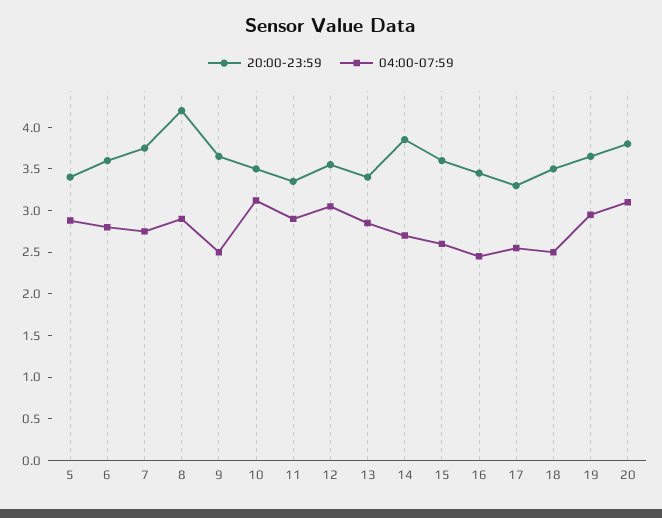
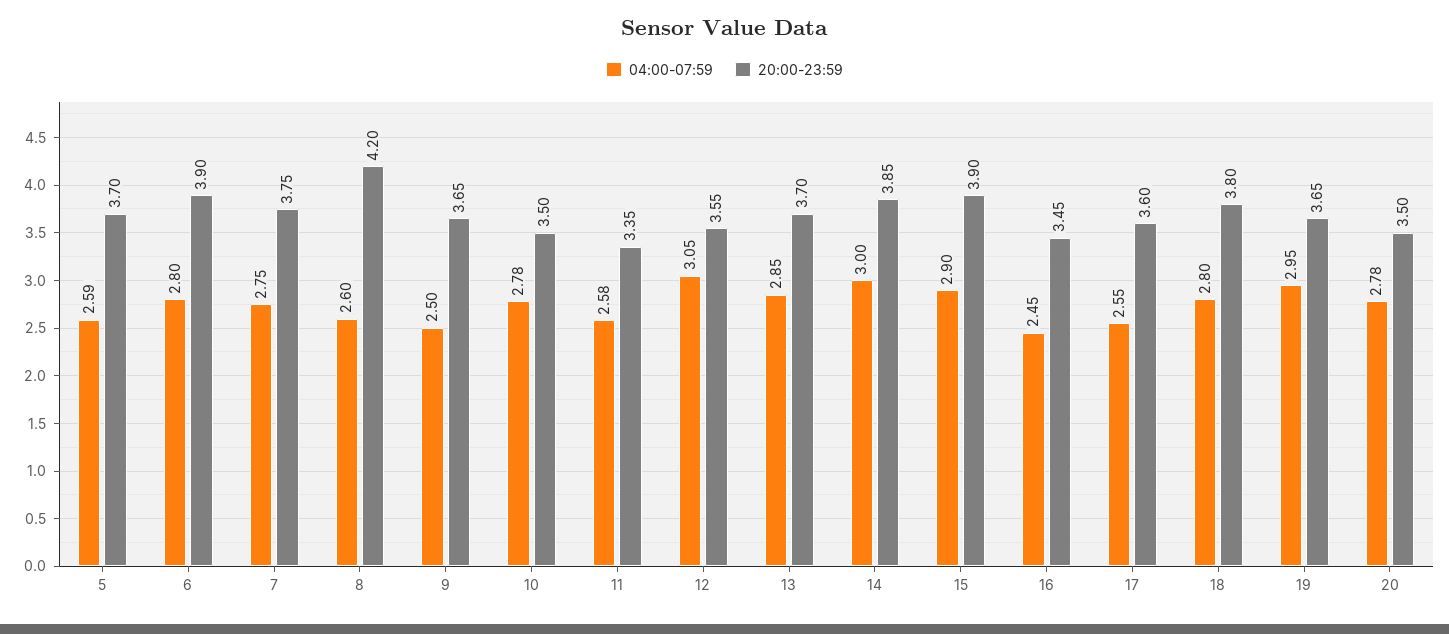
  {
    "20:00-23:59": {
-     "5": 3.4,
+     "5": 3.7,
-     "6": 3.6,
+     "6": 3.9,
      "7": 3.75,
      "8": 4.2,
      "9": 3.65,
      "10": 3.5,
      "11": 3.35,
      "12": 3.55,
-     "13": 3.4,
+     "13": 3.7,
      "14": 3.85,
-     "15": 3.6,
+     "15": 3.9,
      "16": 3.45,
-     "17": 3.3,
+     "17": 3.6,
-     "18": 3.5,
+     "18": 3.8,
      "19": 3.65,
-     "20": 3.8
+     "20": 3.5
    },
    "04:00-07:59": {
-     "5": 2.9,
+     "5": 2.59,
      "6": 2.8,
      "7": 2.75,
-     "8": 2.9,
+     "8": 2.6,
      "9": 2.5,
-     "10": 3.1,
+     "10": 2.78,
-     "11": 2.9,
+     "11": 2.58,
      "12": 3.05,
      "13": 2.85,
-     "14": 2.7,
+     "14": 3,
-     "15": 2.6,
+     "15": 2.9,
      "16": 2.45,
      "17": 2.55,
-     "18": 2.5,
+     "18": 2.8,
      "19": 2.95,
-     "20": 3.1
+     "20": 2.78
    }
  }

